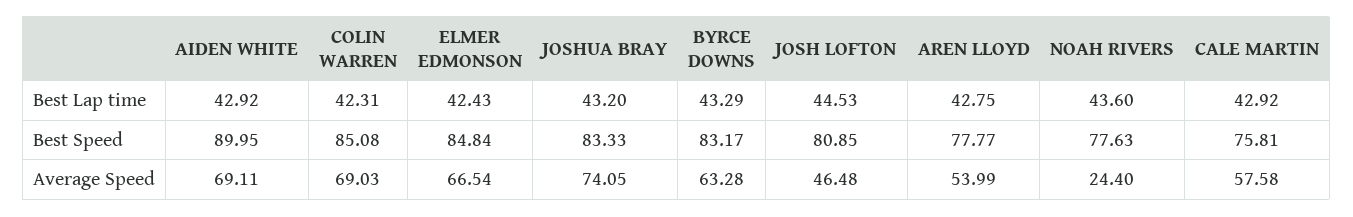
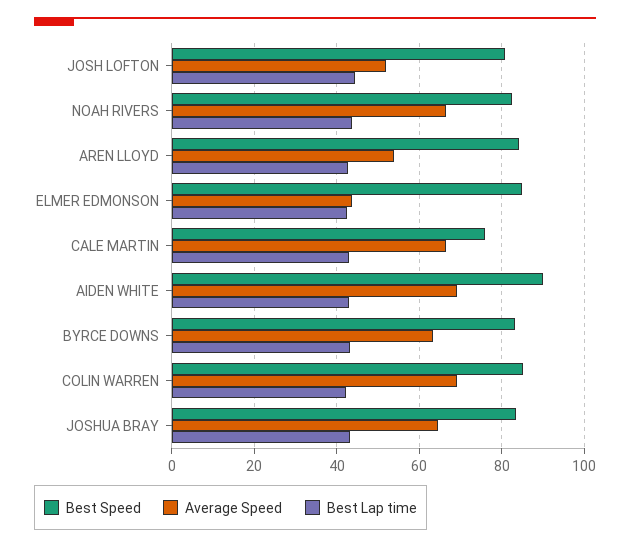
  {
    "Best Lap time": {
      "AIDEN WHITE": 42.92,
      "COLIN WARREN": 42.31,
      "ELMER EDMONSON": 42.43,
      "JOSHUA BRAY": 43.2,
      "BYRCE DOWNS": 43.29,
      "JOSH LOFTON": 44.53,
      "AREN LLOYD": 42.75,
      "NOAH RIVERS": 43.6,
      "CALE MARTIN": 42.92
    },
    "Best Speed": {
      "AIDEN WHITE": 89.95,
      "COLIN WARREN": 85.08,
      "ELMER EDMONSON": 84.84,
      "JOSHUA BRAY": 83.33,
      "BYRCE DOWNS": 83.17,
      "JOSH LOFTON": 80.85,
-     "AREN LLOYD": 77.77,
+     "AREN LLOYD": 84,
-     "NOAH RIVERS": 77.63,
+     "NOAH RIVERS": 82,
      "CALE MARTIN": 75.81
    },
    "Average Speed": {
      "AIDEN WHITE": 69.11,
      "COLIN WARREN": 69.03,
-     "ELMER EDMONSON": 66.54,
+     "ELMER EDMONSON": 44,
-     "JOSHUA BRAY": 74.05,
+     "JOSHUA BRAY": 64,
      "BYRCE DOWNS": 63.28,
-     "JOSH LOFTON": 46.48,
+     "JOSH LOFTON": 52,
      "AREN LLOYD": 53.99,
-     "NOAH RIVERS": 24.4,
+     "NOAH RIVERS": 66,
-     "CALE MARTIN": 57.58
+     "CALE MARTIN": 66
    }
  }

